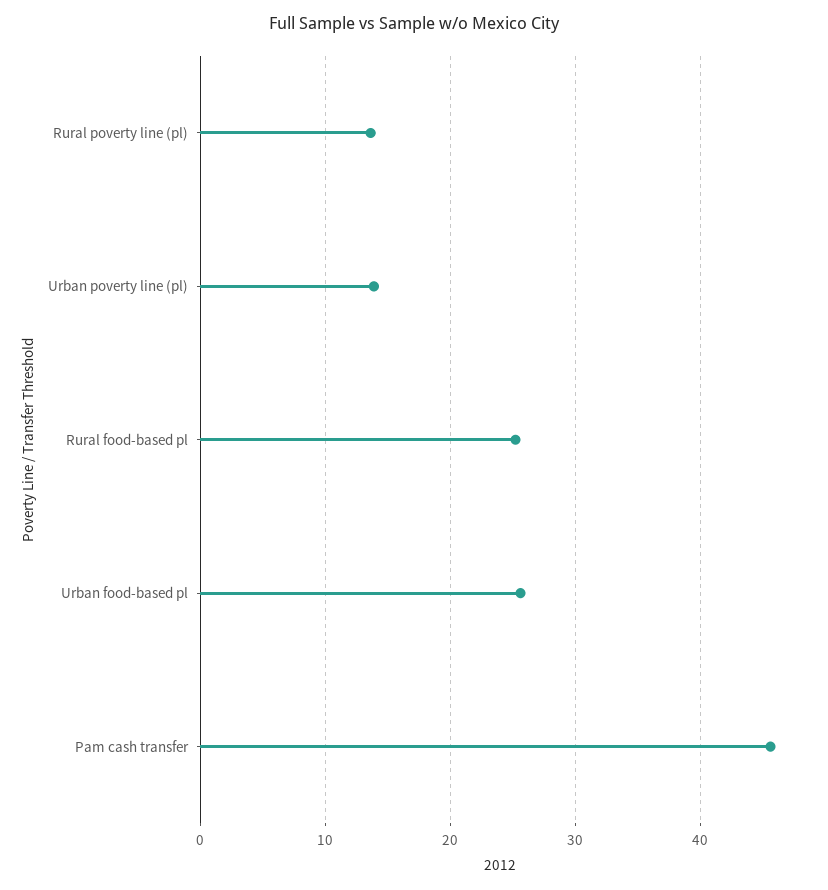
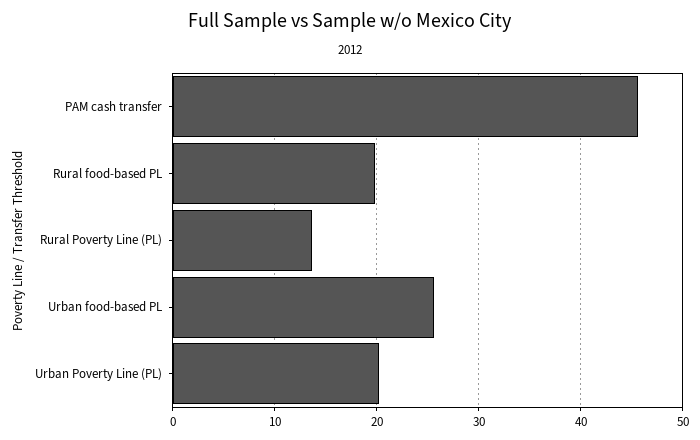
  {
    "Rural poverty line (pl)": 14,
-   "Urban poverty line (pl)": 14,
+   "Urban poverty line (pl)": 20,
-   "Rural food-based pl": 25,
+   "Rural food-based pl": 20,
    "Urban food-based pl": 26,
    "Pam cash transfer": 46
  }

